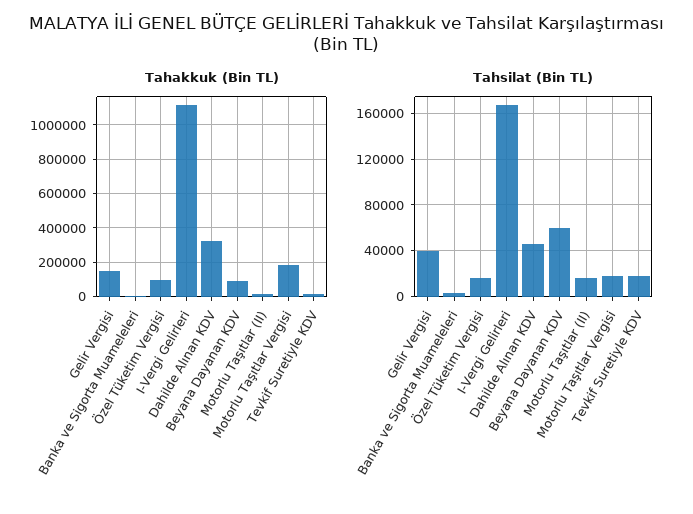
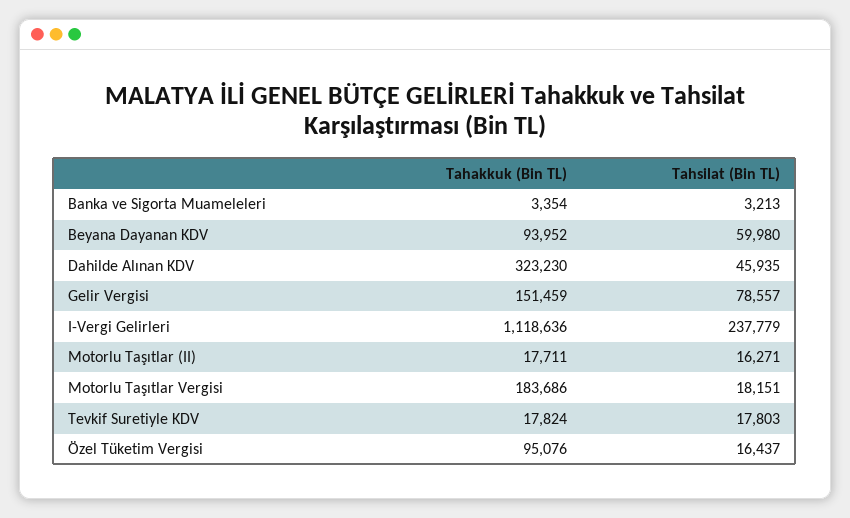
  {
    "Tahakkuk (Bin TL)": {
      "Gelir Vergisi": 151459,
      "Banka ve Sigorta Muameleleri": 3354,
      "Özel Tüketim Vergisi": 95076,
      "I-Vergi Gelirleri": 1118636,
      "Dahilde Alınan KDV": 323230,
      "Beyana Dayanan KDV": 93952,
      "Motorlu Taşıtlar (II)": 17711,
      "Motorlu Taşıtlar Vergisi": 183686,
      "Tevkif Suretiyle KDV": 17824
    },
    "Tahsilat (Bin TL)": {
-     "Gelir Vergisi": 40000,
+     "Gelir Vergisi": 78557,
      "Banka ve Sigorta Muameleleri": 3213,
      "Özel Tüketim Vergisi": 16437,
-     "I-Vergi Gelirleri": 170000,
+     "I-Vergi Gelirleri": 237779,
      "Dahilde Alınan KDV": 45935,
      "Beyana Dayanan KDV": 59980,
      "Motorlu Taşıtlar (II)": 16271,
      "Motorlu Taşıtlar Vergisi": 18151,
      "Tevkif Suretiyle KDV": 17803
    }
  }

